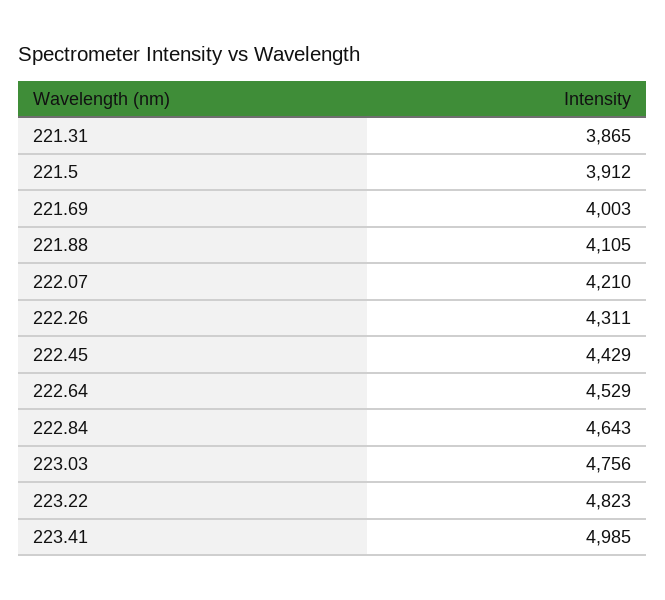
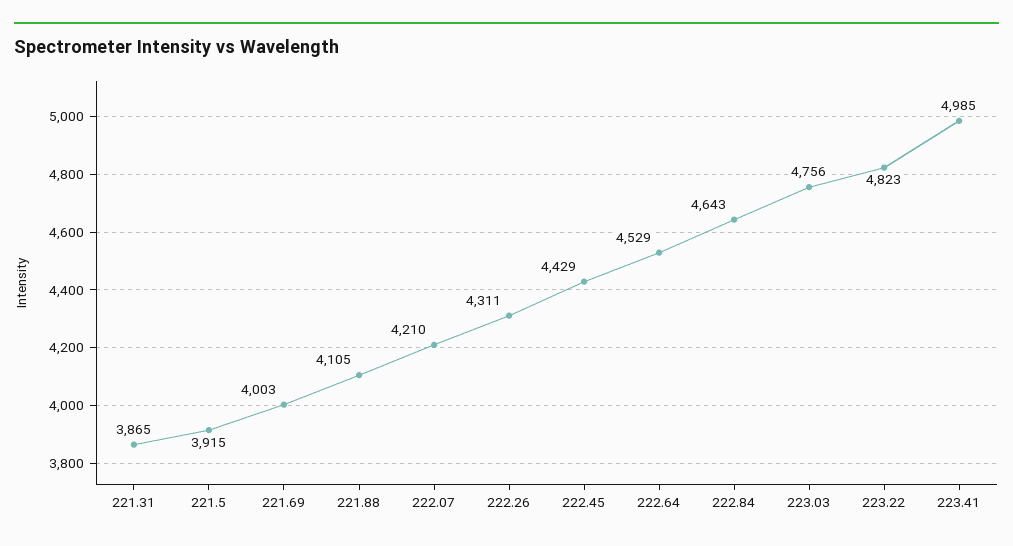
  {
    "221.31": 3865,
-   "221.5": 3912,
+   "221.5": 3915,
    "221.69": 4003,
    "221.88": 4105,
    "222.07": 4210,
    "222.26": 4311,
    "222.45": 4429,
    "222.64": 4529,
    "222.84": 4643,
    "223.03": 4756,
    "223.22": 4823,
    "223.41": 4985
  }

